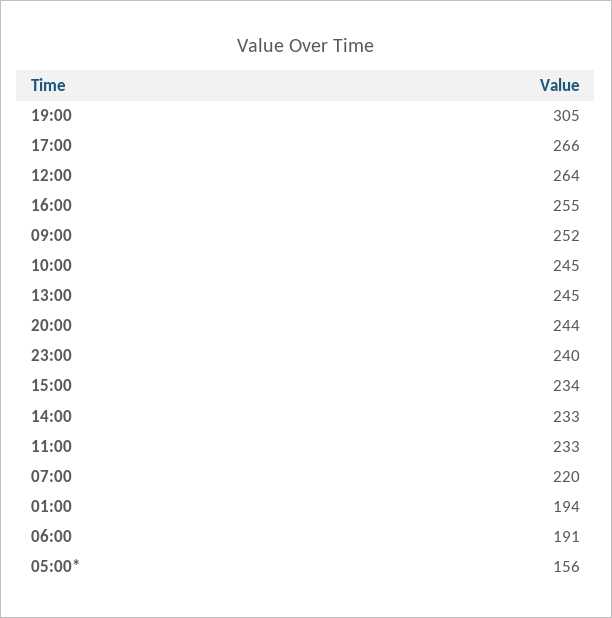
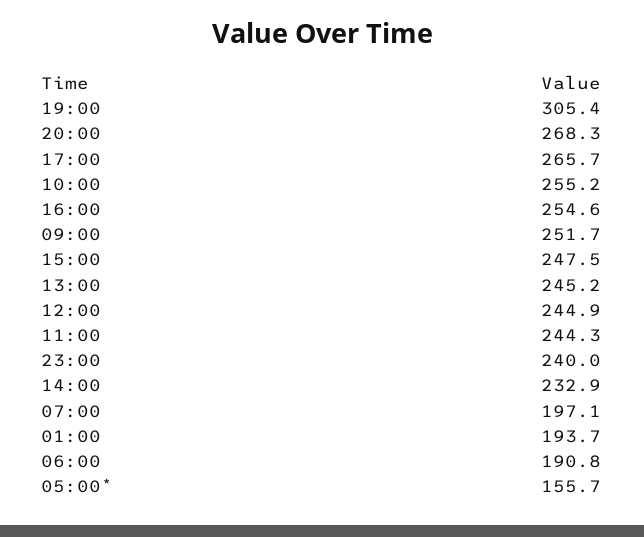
  {
    "19:00": 305.4,
    "17:00": 265.7,
-   "12:00": 264,
+   "12:00": 244.9,
    "16:00": 254.6,
    "09:00": 251.7,
-   "10:00": 245,
+   "10:00": 255.2,
    "13:00": 245.2,
-   "20:00": 244,
+   "20:00": 268.3,
    "23:00": 240,
-   "15:00": 234,
+   "15:00": 247.5,
    "14:00": 232.9,
-   "11:00": 233,
+   "11:00": 244.3,
-   "07:00": 220,
+   "07:00": 197.1,
    "01:00": 193.7,
    "06:00": 190.8,
    "05:00*": 155.7
  }

